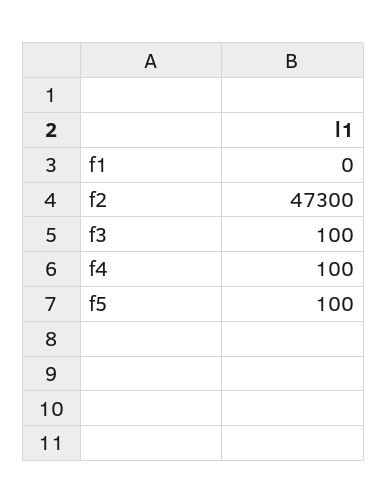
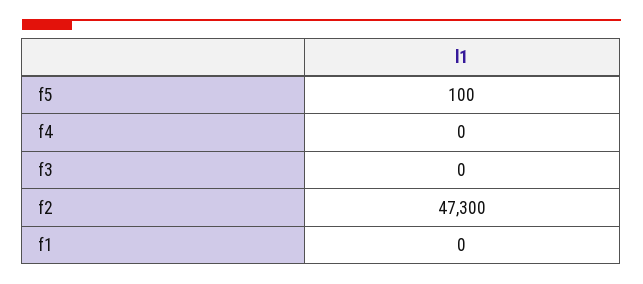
  {
    "f1": 0,
    "f2": 47300,
-   "f3": 100,
+   "f3": 0,
-   "f4": 100,
+   "f4": 0,
    "f5": 100
  }

